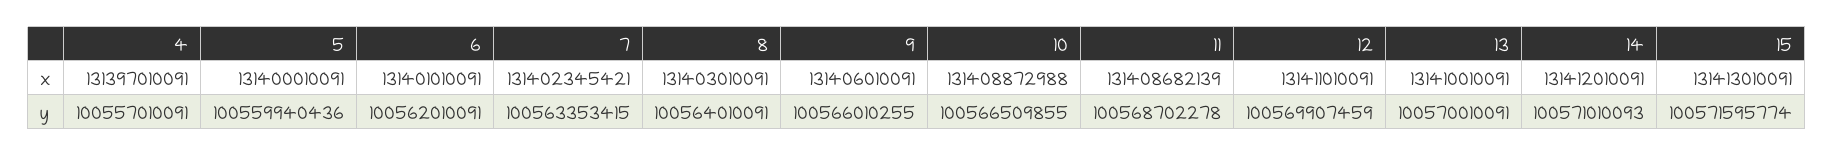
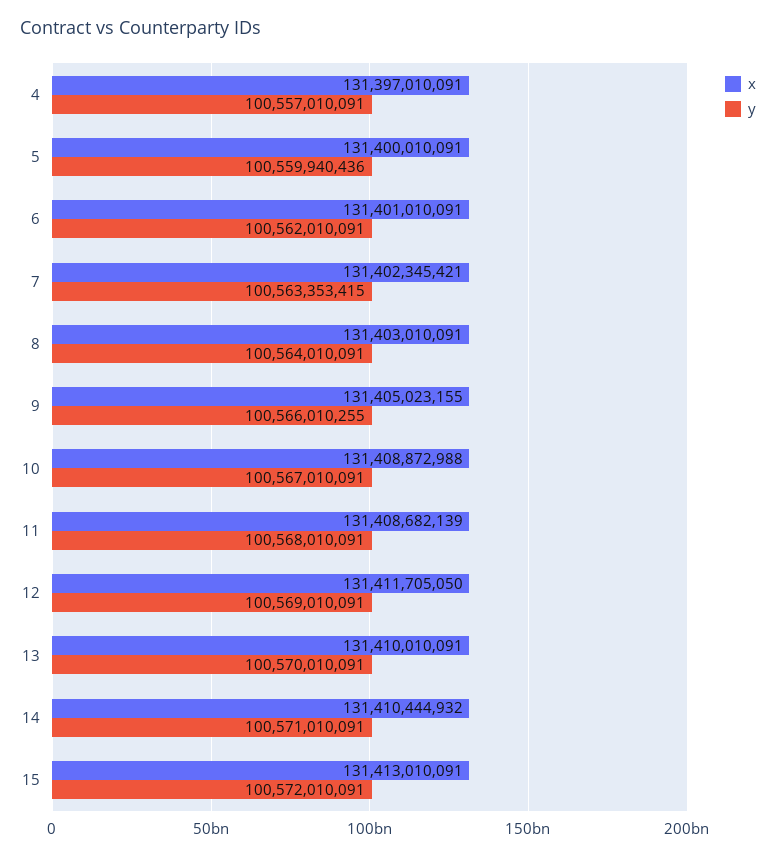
  {
    "x": {
      "4": 131397010091,
      "5": 131400010091,
      "6": 131401010091,
      "7": 131402345421,
      "8": 131403010091,
-     "9": 131406010091,
+     "9": 131405023155,
      "10": 131408872988,
      "11": 131408682139,
-     "12": 131411010091,
+     "12": 131411705050,
      "13": 131410010091,
-     "14": 131412010091,
+     "14": 131410444932,
      "15": 131413010091
    },
    "y": {
      "4": 100557010091,
      "5": 100559940436,
      "6": 100562010091,
      "7": 100563353415,
      "8": 100564010091,
      "9": 100566010255,
-     "10": 100566509855,
+     "10": 100567010091,
-     "11": 100568702278,
+     "11": 100568010091,
-     "12": 100569907459,
+     "12": 100569010091,
      "13": 100570010091,
-     "14": 100571010093,
+     "14": 100571010091,
-     "15": 100571595774
+     "15": 100572010091
    }
  }

